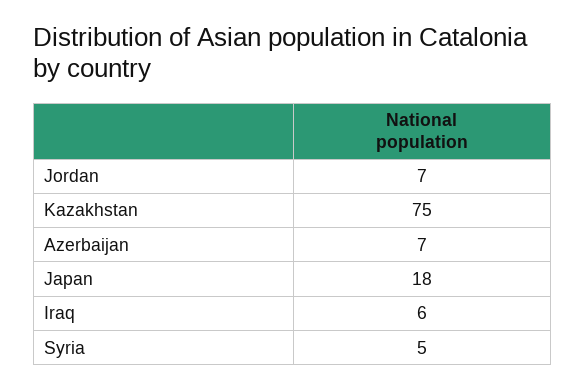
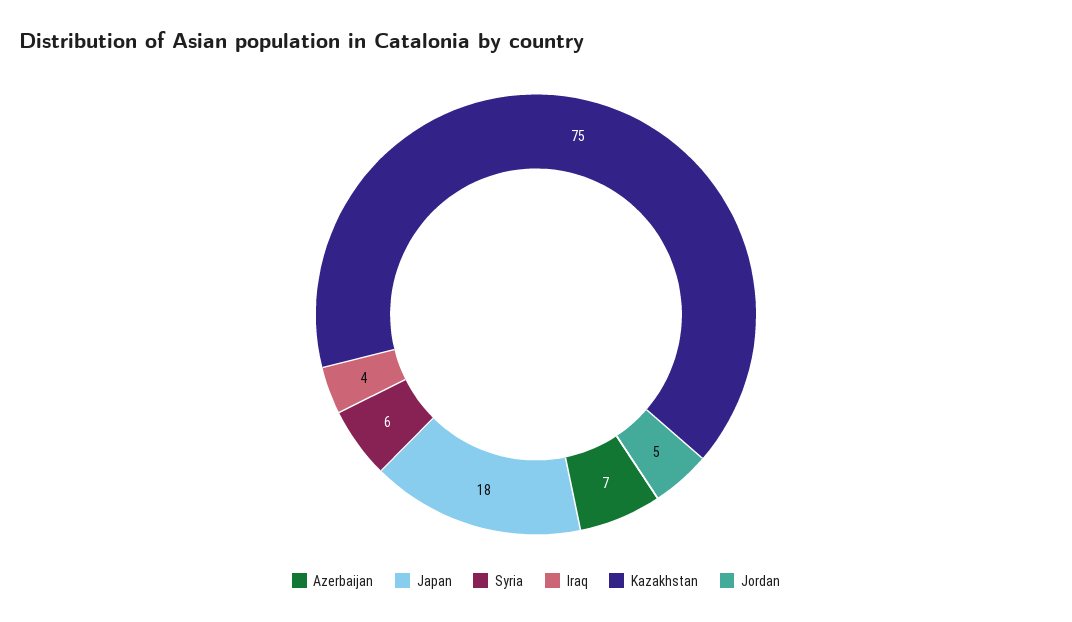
  {
-   "Jordan": 7,
+   "Jordan": 5,
    "Kazakhstan": 75,
    "Azerbaijan": 7,
    "Japan": 18,
-   "Iraq": 6,
+   "Iraq": 4,
-   "Syria": 5
+   "Syria": 6
  }

